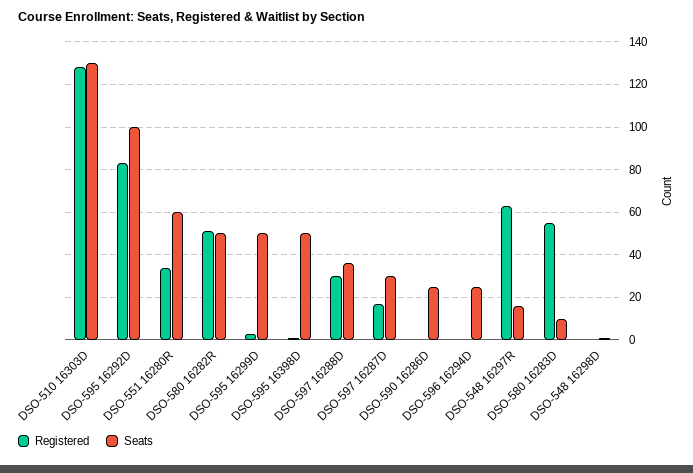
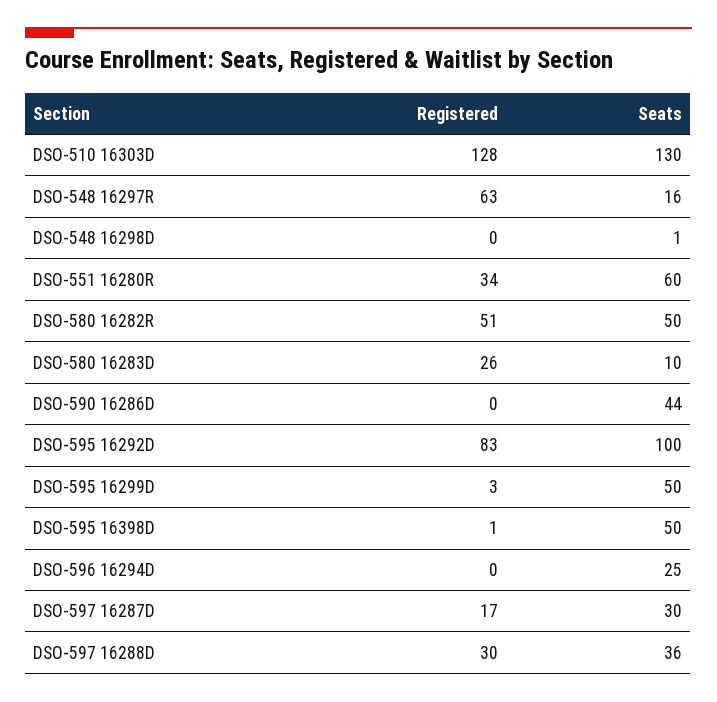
  {
    "Registered": {
      "DSO-510 16303D": 128,
      "DSO-595 16292D": 83,
      "DSO-551 16280R": 34,
      "DSO-580 16282R": 51,
      "DSO-595 16299D": 3,
      "DSO-595 16398D": 1,
      "DSO-597 16288D": 30,
      "DSO-597 16287D": 17,
      "DSO-590 16286D": 0,
      "DSO-596 16294D": 0,
      "DSO-548 16297R": 63,
-     "DSO-580 16283D": 55,
+     "DSO-580 16283D": 26,
      "DSO-548 16298D": 0
    },
    "Seats": {
      "DSO-510 16303D": 130,
      "DSO-595 16292D": 100,
      "DSO-551 16280R": 60,
      "DSO-580 16282R": 50,
      "DSO-595 16299D": 50,
      "DSO-595 16398D": 50,
      "DSO-597 16288D": 36,
      "DSO-597 16287D": 30,
-     "DSO-590 16286D": 25,
+     "DSO-590 16286D": 44,
      "DSO-596 16294D": 25,
      "DSO-548 16297R": 16,
      "DSO-580 16283D": 10,
      "DSO-548 16298D": 1
    }
  }

